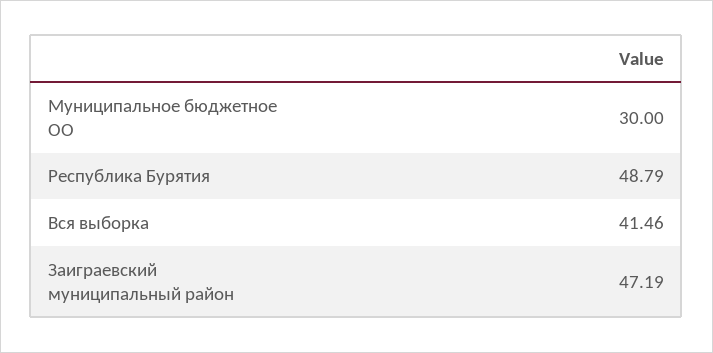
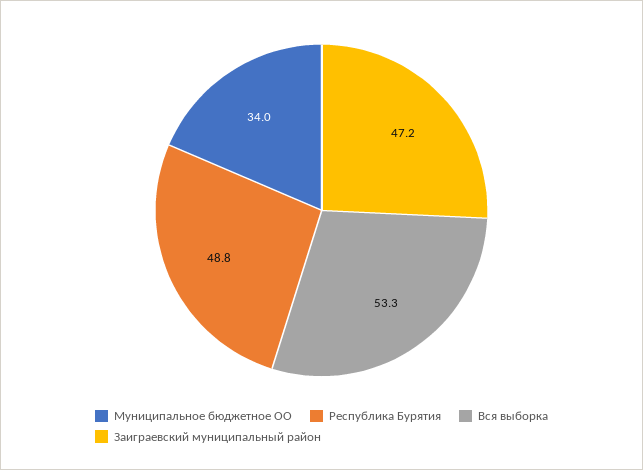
  {
-   "Муниципальное бюджетное ОО": 30,
+   "Муниципальное бюджетное ОО": 34,
    "Республика Бурятия": 48.79,
-   "Вся выборка": 41.46,
+   "Вся выборка": 53.3,
    "Заиграевский муниципальный район": 47.19
  }

